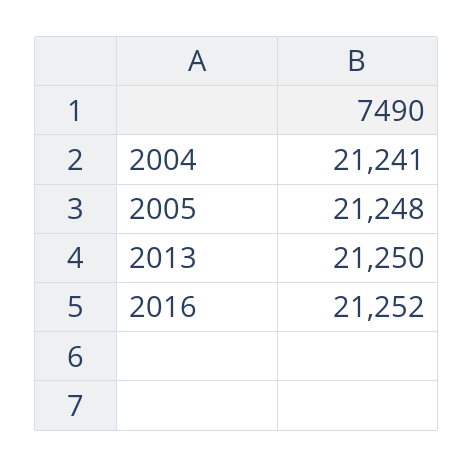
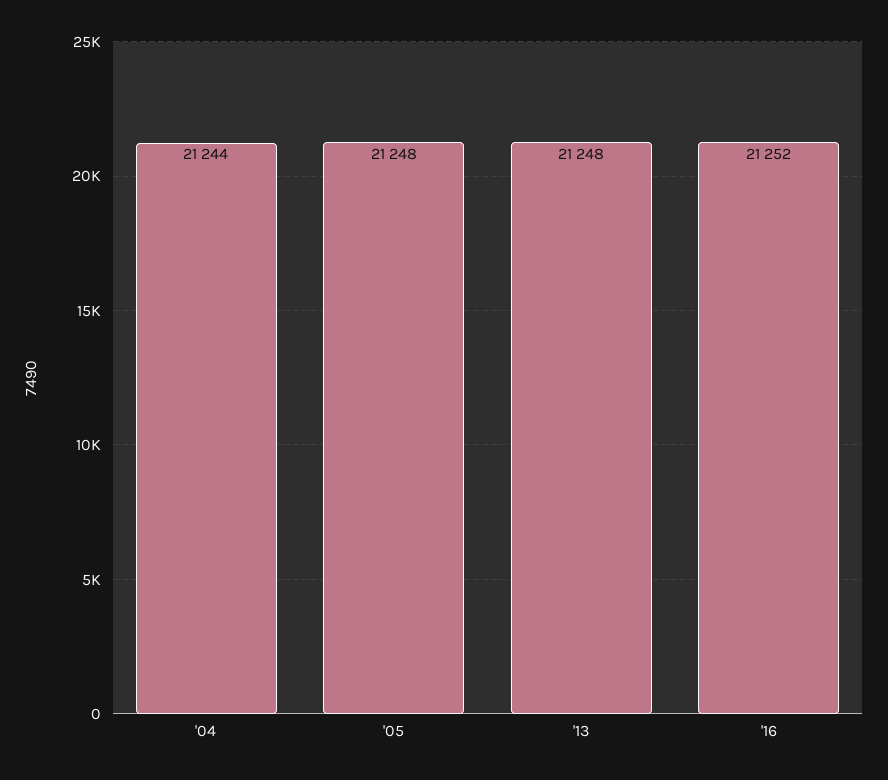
  {
-   "2004": 21241,
+   "2004": 21244,
    "2005": 21248,
-   "2013": 21250,
+   "2013": 21248,
    "2016": 21252
  }

